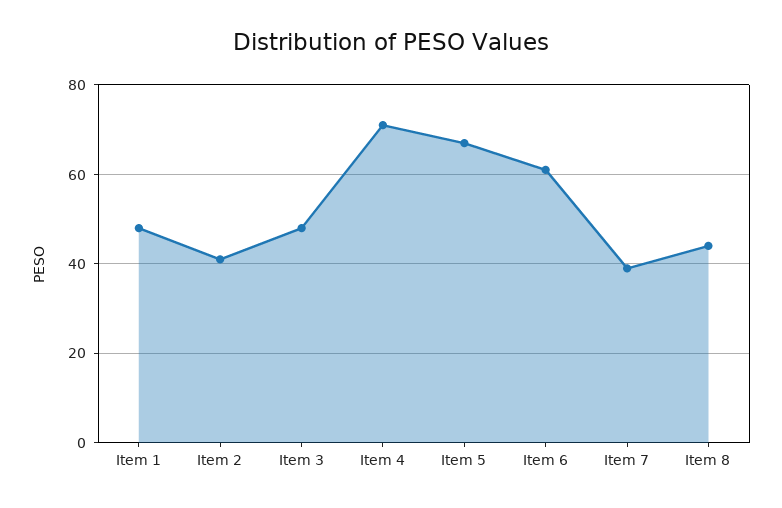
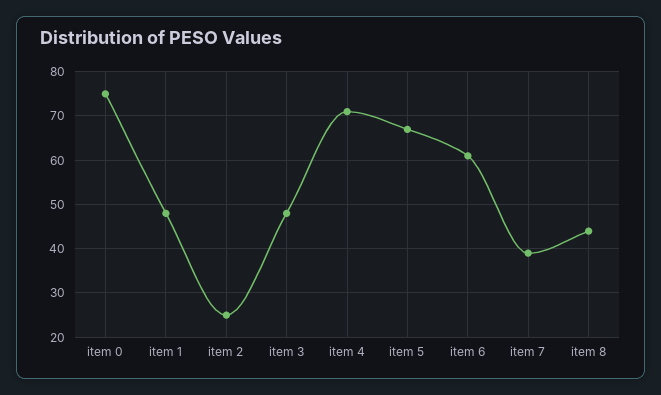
  {
    "Item 1": 50,
-   "Item 2": 40,
+   "Item 2": 25,
    "Item 3": 50,
    "Item 4": 70,
    "Item 5": 65,
    "Item 6": 60,
    "Item 7": 40,
-   "Item 8": 45
+   "Item 8": 45,
+   "item 0": 75
  }

